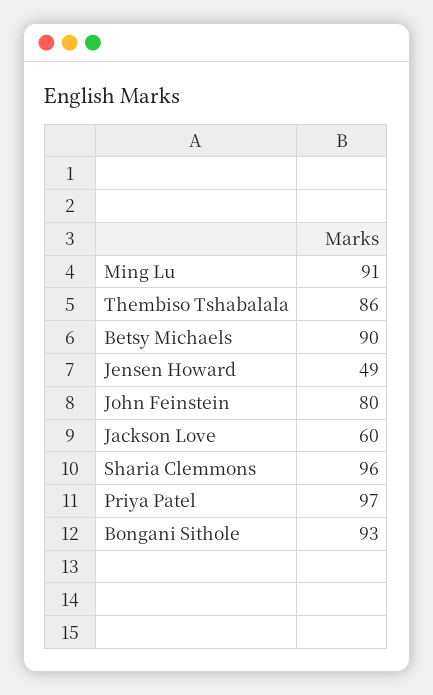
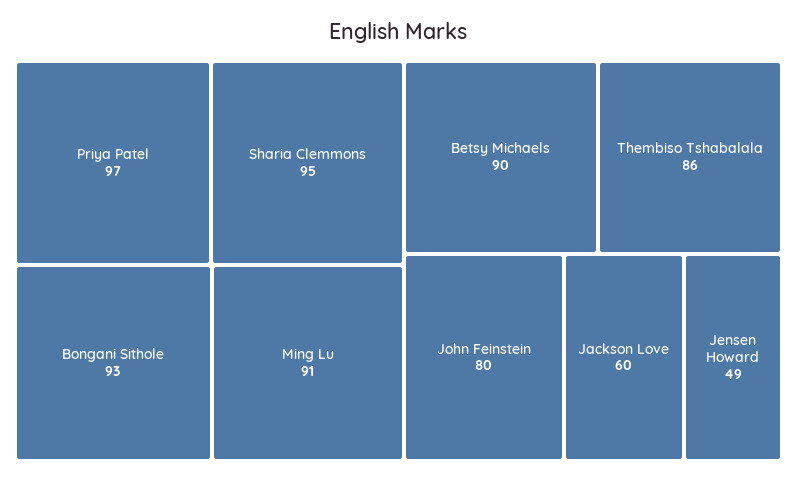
  {
    "Ming Lu": 91,
    "Thembiso Tshabalala": 86,
    "Betsy Michaels": 90,
    "Jensen Howard": 49,
    "John Feinstein": 80,
    "Jackson Love": 60,
-   "Sharia Clemmons": 96,
+   "Sharia Clemmons": 95,
    "Priya Patel": 97,
    "Bongani Sithole": 93
  }

